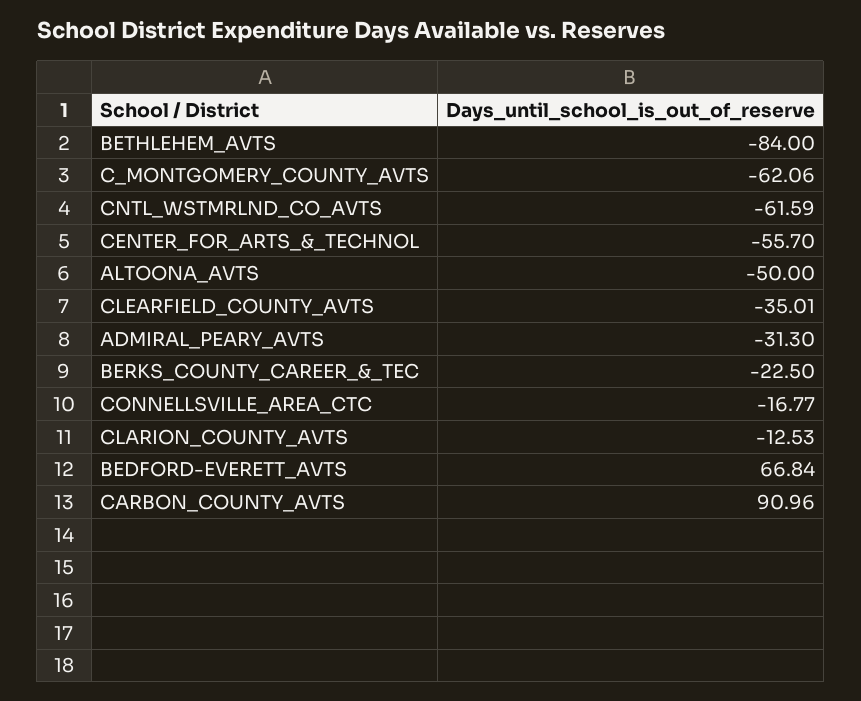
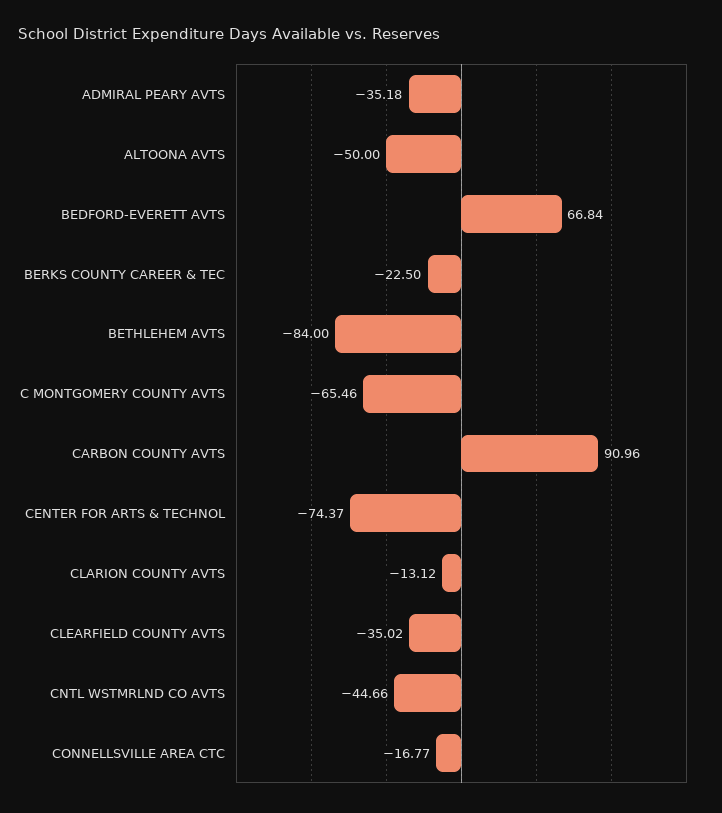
  {
    "BETHLEHEM_AVTS": -84,
-   "C_MONTGOMERY_COUNTY_AVTS": -62.06,
+   "C_MONTGOMERY_COUNTY_AVTS": -65.46,
-   "CNTL_WSTMRLND_CO_AVTS": -61.59,
+   "CNTL_WSTMRLND_CO_AVTS": -44.66,
-   "CENTER_FOR_ARTS_&_TECHNOL": -55.7,
+   "CENTER_FOR_ARTS_&_TECHNOL": -74.37,
    "ALTOONA_AVTS": -50,
-   "CLEARFIELD_COUNTY_AVTS": -35.01,
+   "CLEARFIELD_COUNTY_AVTS": -35.02,
-   "ADMIRAL_PEARY_AVTS": -31.3,
+   "ADMIRAL_PEARY_AVTS": -35.18,
    "BERKS_COUNTY_CAREER_&_TEC": -22.5,
    "CONNELLSVILLE_AREA_CTC": -16.77,
-   "CLARION_COUNTY_AVTS": -12.53,
+   "CLARION_COUNTY_AVTS": -13.12,
    "BEDFORD-EVERETT_AVTS": 66.84,
    "CARBON_COUNTY_AVTS": 90.96
  }

